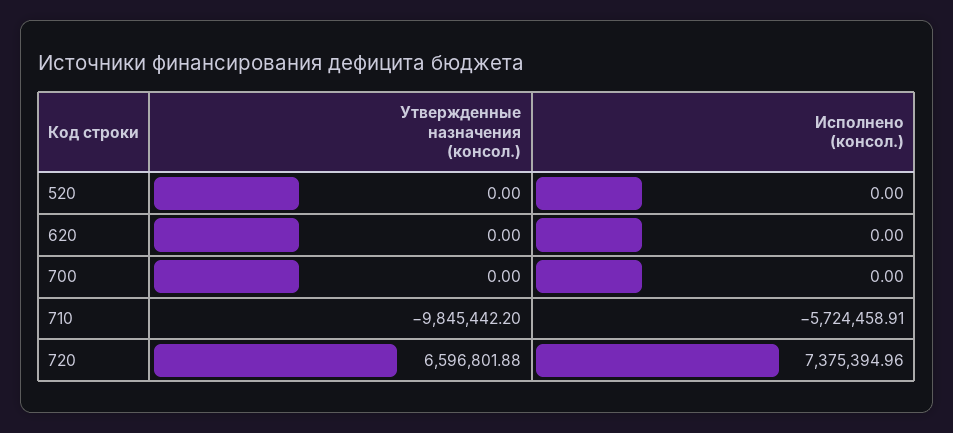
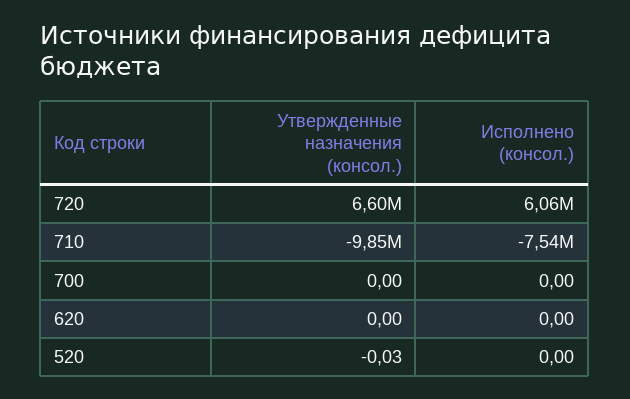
  {
    "Утвержденные назначения (консол.)": {
-     "520": 0,
+     "520": -0.03,
      "620": 0,
      "700": 0,
      "710": -9845442.2,
      "720": 6596801.88
    },
    "Исполнено (консол.)": {
      "520": 0,
      "620": 0,
      "700": 0,
-     "710": -5724458.91,
+     "710": -7540000,
-     "720": 7375394.96
+     "720": 6060000
    }
  }

